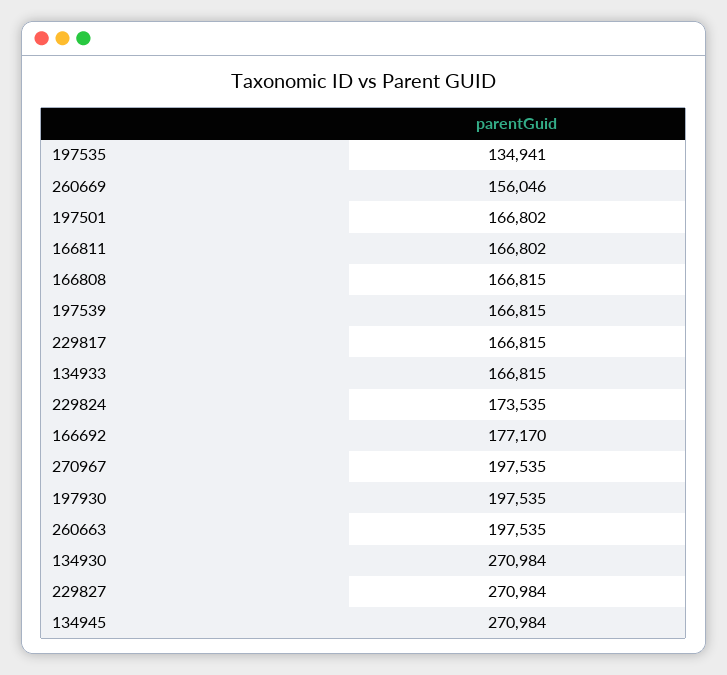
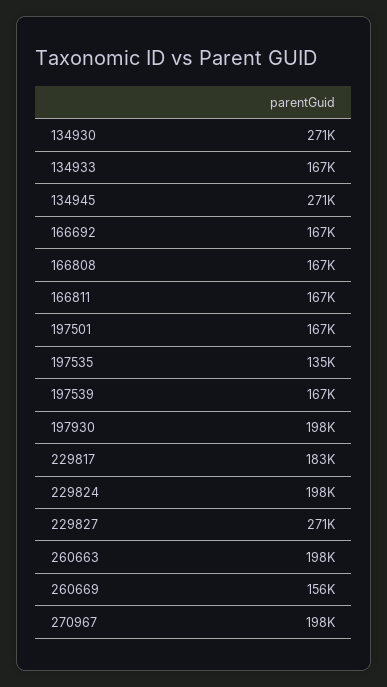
  {
    "197535": 134941,
    "260669": 156046,
    "197501": 166802,
    "166811": 166802,
    "166808": 166815,
    "197539": 166815,
-   "229817": 166815,
+   "229817": 183000,
    "134933": 166815,
-   "229824": 173535,
+   "229824": 198000,
-   "166692": 177170,
+   "166692": 167000,
    "270967": 197535,
    "197930": 197535,
    "260663": 197535,
    "134930": 270984,
    "229827": 270984,
    "134945": 270984
  }

